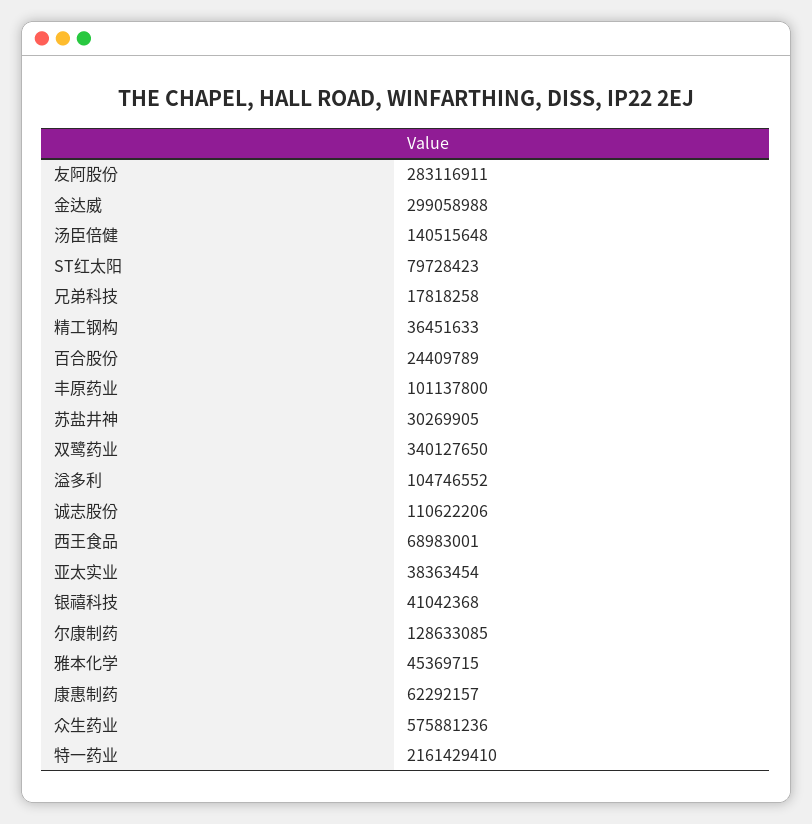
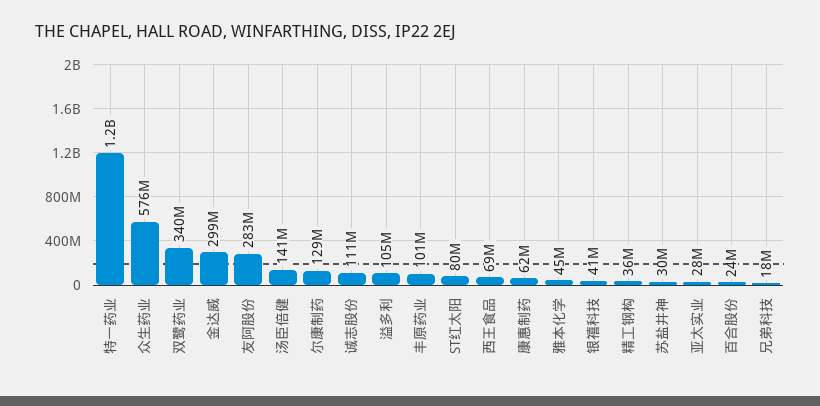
  {
    "友阿股份": 283116911,
    "金达威": 299058988,
    "汤臣倍健": 140515648,
    "ST红太阳": 79728423,
    "兄弟科技": 17818258,
    "精工钢构": 36451633,
    "百合股份": 24409789,
    "丰原药业": 101137800,
    "苏盐井神": 30269905,
    "双鹭药业": 340127650,
    "溢多利": 104746552,
    "诚志股份": 110622206,
    "西王食品": 68983001,
-   "亚太实业": 38363454,
+   "亚太实业": 28000000,
    "银禧科技": 41042368,
    "尔康制药": 128633085,
    "雅本化学": 45369715,
    "康惠制药": 62292157,
    "众生药业": 575881236,
-   "特一药业": 2161429410
+   "特一药业": 1200000000
  }

